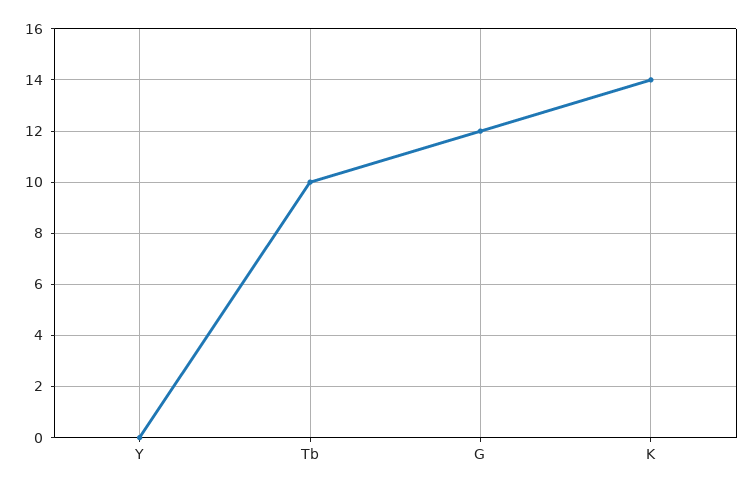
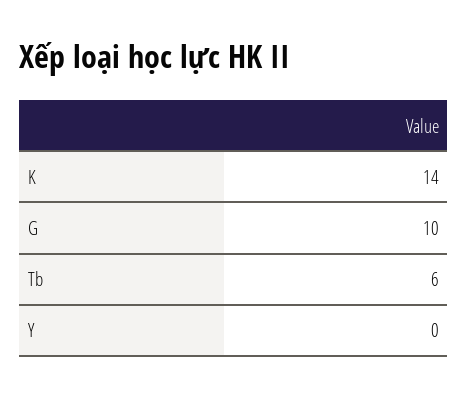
  {
    "Y": 0,
-   "Tb": 10,
+   "Tb": 6,
-   "G": 12,
+   "G": 10,
    "K": 14
  }

